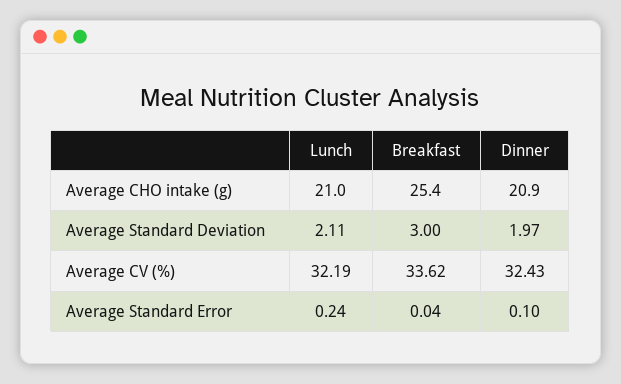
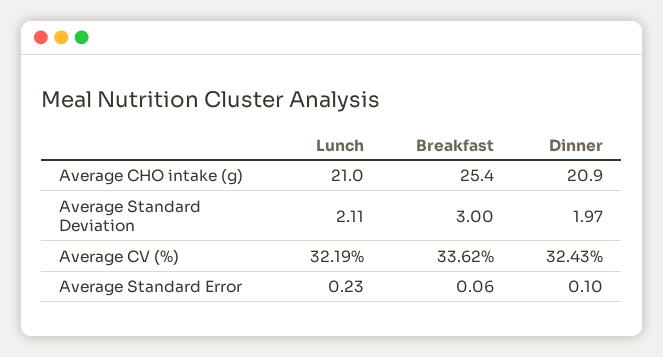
  {
    "Lunch": {
      "Average CHO intake (g)": 21,
      "Average Standard Deviation": 2.11,
      "Average CV (%)": 32.19,
-     "Average Standard Error": 0.24
+     "Average Standard Error": 0.23
    },
    "Breakfast": {
      "Average CHO intake (g)": 25.4,
      "Average Standard Deviation": 3,
      "Average CV (%)": 33.62,
-     "Average Standard Error": 0.04
+     "Average Standard Error": 0.06
    },
    "Dinner": {
      "Average CHO intake (g)": 20.9,
      "Average Standard Deviation": 1.97,
      "Average CV (%)": 32.43,
      "Average Standard Error": 0.1
    }
  }

